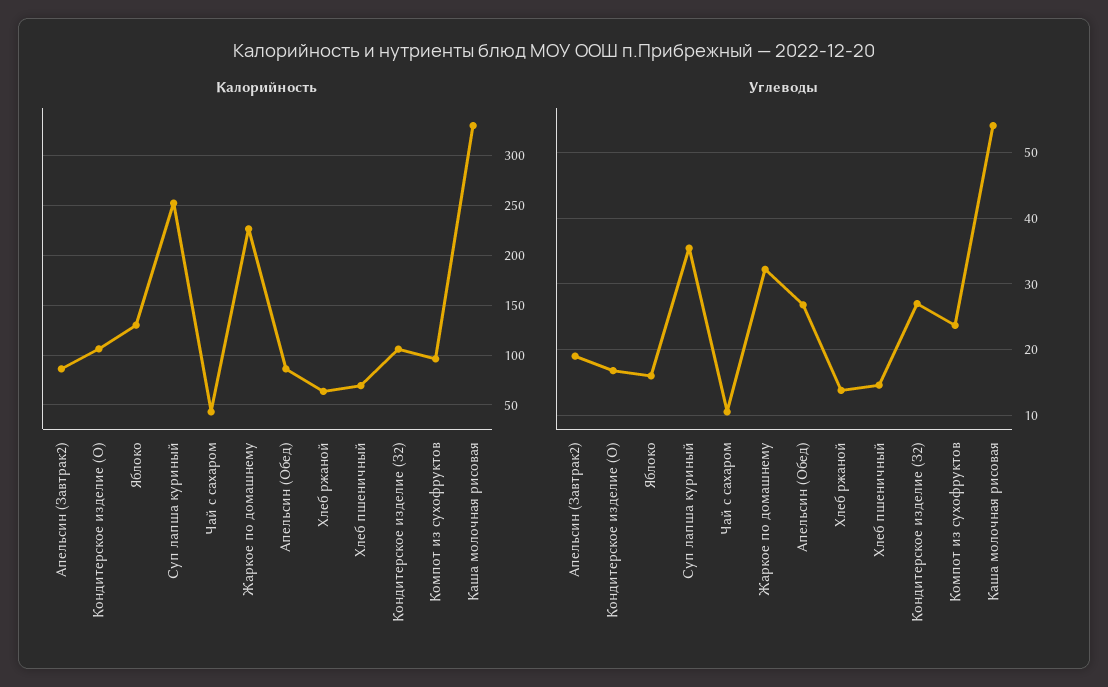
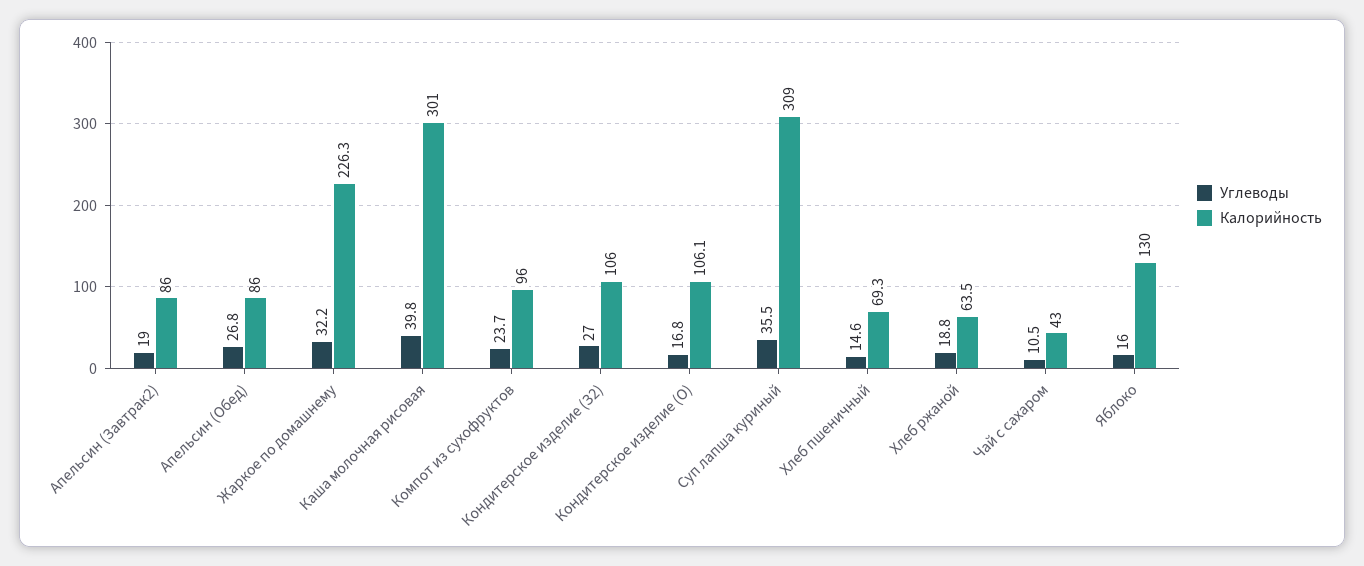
  {
    "Калорийность": {
      "Апельсин (Завтрак2)": 86,
      "Кондитерское изделие (О)": 106.1,
      "Яблоко": 130,
-     "Суп лапша куриный": 250,
+     "Суп лапша куриный": 309,
      "Чай с сахаром": 43,
      "Жаркое по домашнему": 226.3,
      "Апельсин (Обед)": 86,
      "Хлеб ржаной": 63.5,
      "Хлеб пшеничный": 69.3,
      "Кондитерское изделие (З2)": 106,
      "Компот из сухофруктов": 96,
-     "Каша молочная рисовая": 330
+     "Каша молочная рисовая": 301
    },
    "Углеводы": {
      "Апельсин (Завтрак2)": 19,
      "Кондитерское изделие (О)": 16.8,
      "Яблоко": 16,
      "Суп лапша куриный": 35.5,
      "Чай с сахаром": 10.5,
      "Жаркое по домашнему": 32.2,
      "Апельсин (Обед)": 26.8,
-     "Хлеб ржаной": 14,
+     "Хлеб ржаной": 18.8,
      "Хлеб пшеничный": 14.6,
      "Кондитерское изделие (З2)": 27,
      "Компот из сухофруктов": 23.7,
-     "Каша молочная рисовая": 54
+     "Каша молочная рисовая": 39.8
    }
  }

